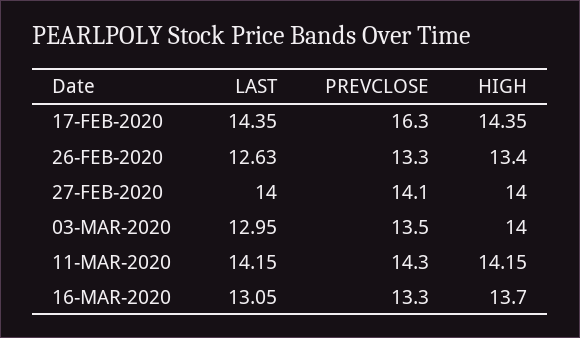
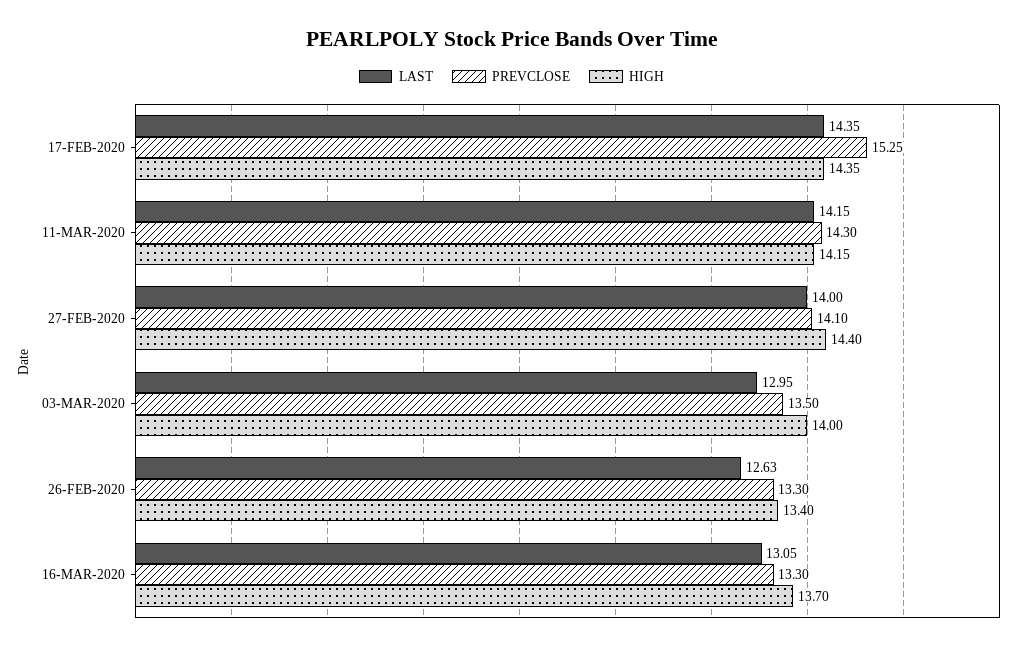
  {
    "LAST": {
      "17-FEB-2020": 14.35,
      "26-FEB-2020": 12.63,
      "27-FEB-2020": 14,
      "03-MAR-2020": 12.95,
      "11-MAR-2020": 14.15,
      "16-MAR-2020": 13.05
    },
    "PREVCLOSE": {
-     "17-FEB-2020": 16.3,
+     "17-FEB-2020": 15.25,
      "26-FEB-2020": 13.3,
      "27-FEB-2020": 14.1,
      "03-MAR-2020": 13.5,
      "11-MAR-2020": 14.3,
      "16-MAR-2020": 13.3
    },
    "HIGH": {
      "17-FEB-2020": 14.35,
      "26-FEB-2020": 13.4,
-     "27-FEB-2020": 14,
+     "27-FEB-2020": 14.4,
      "03-MAR-2020": 14,
      "11-MAR-2020": 14.15,
      "16-MAR-2020": 13.7
    }
  }

